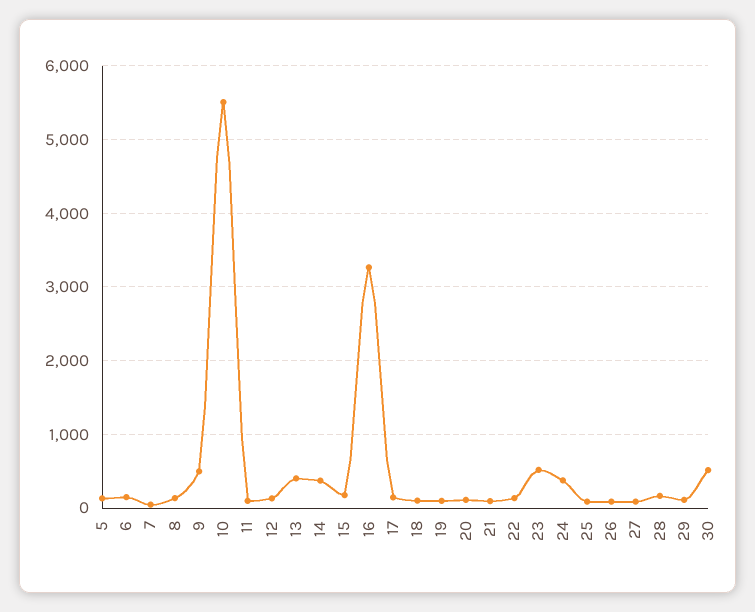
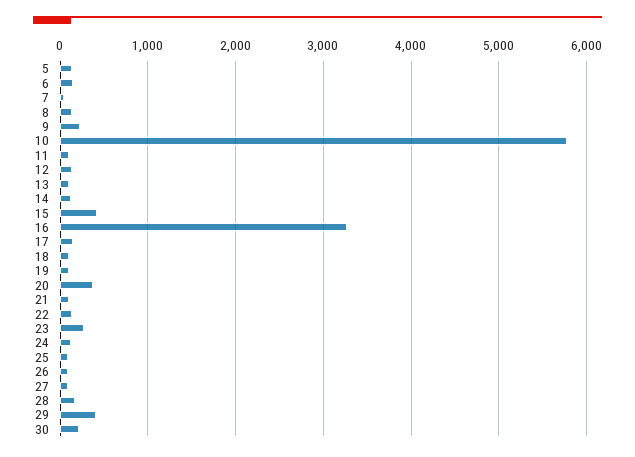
  {
    "5": 100,
    "6": 100,
    "7": 0,
    "8": 100,
-   "9": 500,
+   "9": 200,
-   "10": 5500,
+   "10": 5800,
    "11": 100,
    "12": 100,
-   "13": 400,
+   "13": 100,
-   "14": 400,
+   "14": 100,
-   "15": 200,
+   "15": 400,
    "16": 3300,
    "17": 100,
    "18": 100,
    "19": 100,
-   "20": 100,
+   "20": 400,
    "21": 100,
    "22": 100,
-   "23": 500,
+   "23": 300,
-   "24": 400,
+   "24": 100,
    "25": 100,
    "26": 100,
    "27": 100,
    "28": 200,
-   "29": 100,
+   "29": 400,
-   "30": 500
+   "30": 200
  }

